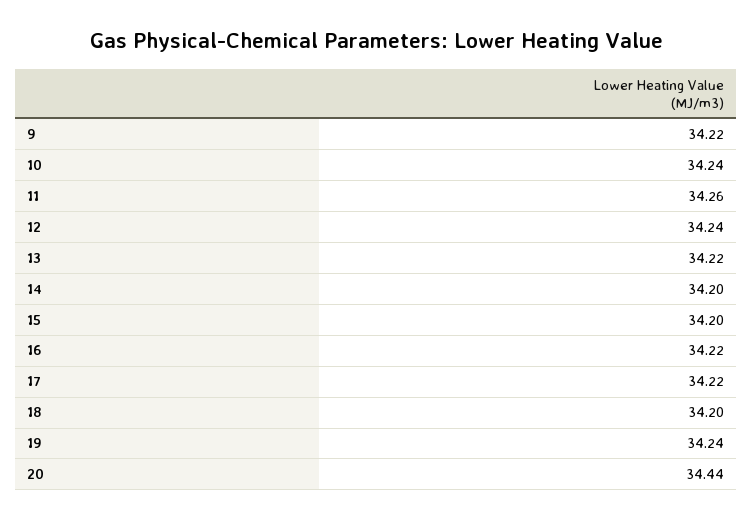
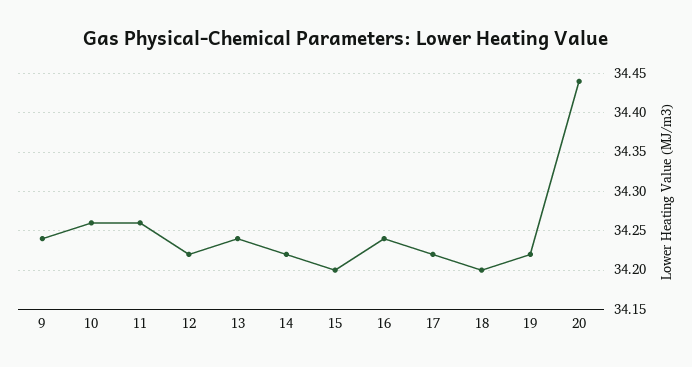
  {
-   "9": 34.22,
+   "9": 34.24,
-   "10": 34.24,
+   "10": 34.26,
    "11": 34.26,
-   "12": 34.24,
+   "12": 34.22,
-   "13": 34.22,
+   "13": 34.24,
-   "14": 34.2,
+   "14": 34.22,
    "15": 34.2,
-   "16": 34.22,
+   "16": 34.24,
    "17": 34.22,
    "18": 34.2,
-   "19": 34.24,
+   "19": 34.22,
    "20": 34.44
  }

